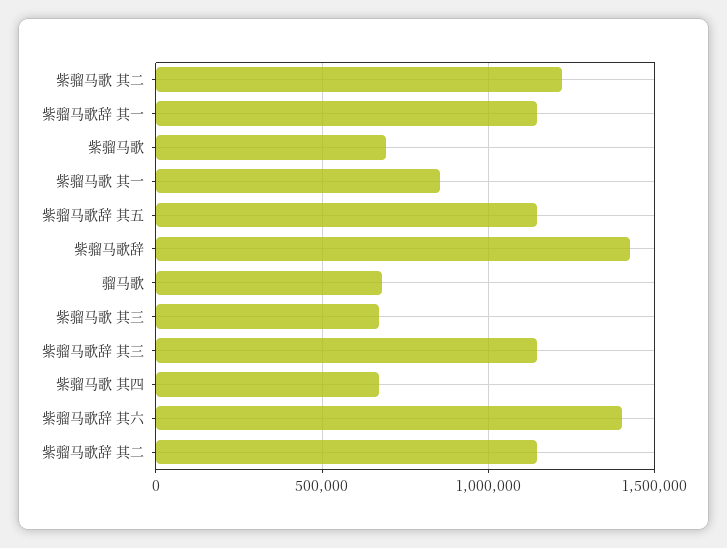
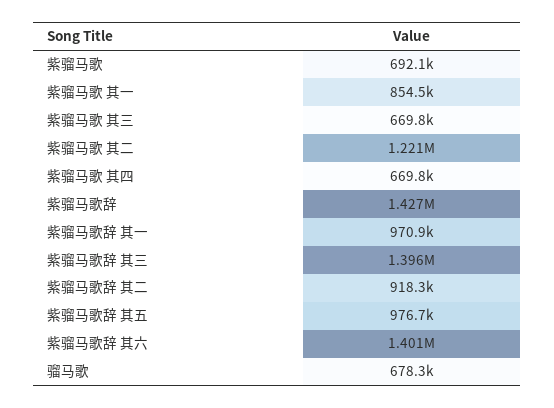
  {
    "紫骝马歌 其二": 1221000,
-   "紫骝马歌辞 其一": 1150000,
+   "紫骝马歌辞 其一": 970900,
    "紫骝马歌": 692100,
    "紫骝马歌 其一": 854500,
-   "紫骝马歌辞 其五": 1150000,
+   "紫骝马歌辞 其五": 976700,
    "紫骝马歌辞": 1427000,
    "骝马歌": 678300,
    "紫骝马歌 其三": 669800,
-   "紫骝马歌辞 其三": 1150000,
+   "紫骝马歌辞 其三": 1396000,
    "紫骝马歌 其四": 669800,
    "紫骝马歌辞 其六": 1401000,
-   "紫骝马歌辞 其二": 1150000
+   "紫骝马歌辞 其二": 918300
  }

